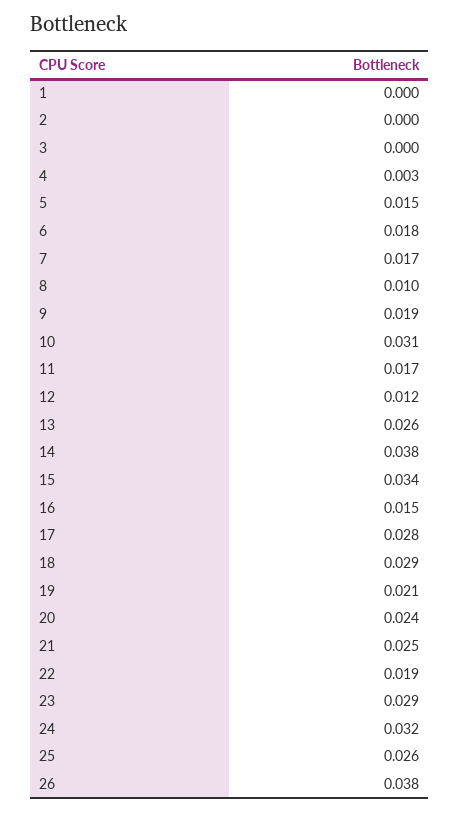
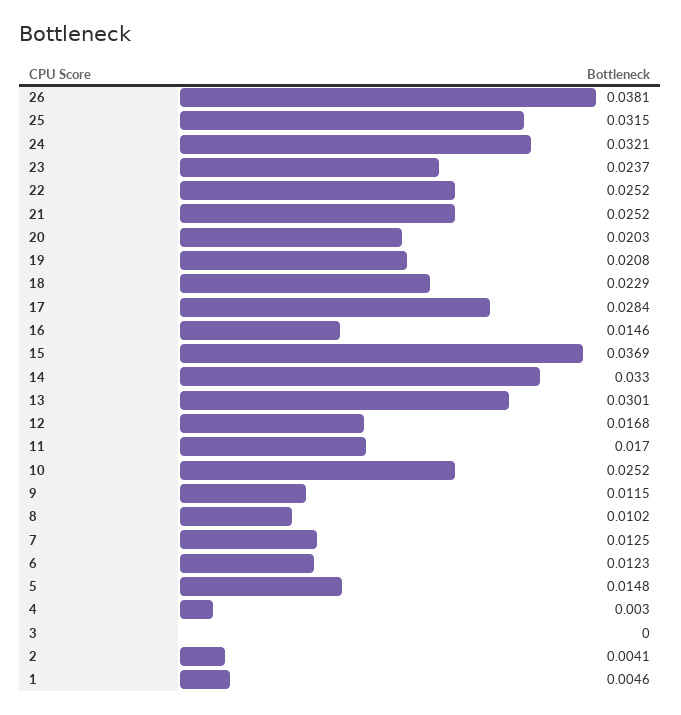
  {
-   "1": 0,
+   "1": 0.0046,
-   "2": 0,
+   "2": 0.0041,
    "3": 0,
    "4": 0.003,
    "5": 0.0148,
-   "6": 0.018,
+   "6": 0.0123,
-   "7": 0.017,
+   "7": 0.0125,
    "8": 0.0102,
-   "9": 0.019,
+   "9": 0.0115,
-   "10": 0.031,
+   "10": 0.0252,
    "11": 0.017,
-   "12": 0.012,
+   "12": 0.0168,
-   "13": 0.026,
+   "13": 0.0301,
-   "14": 0.038,
+   "14": 0.033,
-   "15": 0.034,
+   "15": 0.0369,
    "16": 0.0146,
    "17": 0.0284,
-   "18": 0.029,
+   "18": 0.0229,
    "19": 0.0208,
-   "20": 0.024,
+   "20": 0.0203,
    "21": 0.0252,
-   "22": 0.019,
+   "22": 0.0252,
-   "23": 0.029,
+   "23": 0.0237,
    "24": 0.0321,
-   "25": 0.026,
+   "25": 0.0315,
    "26": 0.0381
  }

